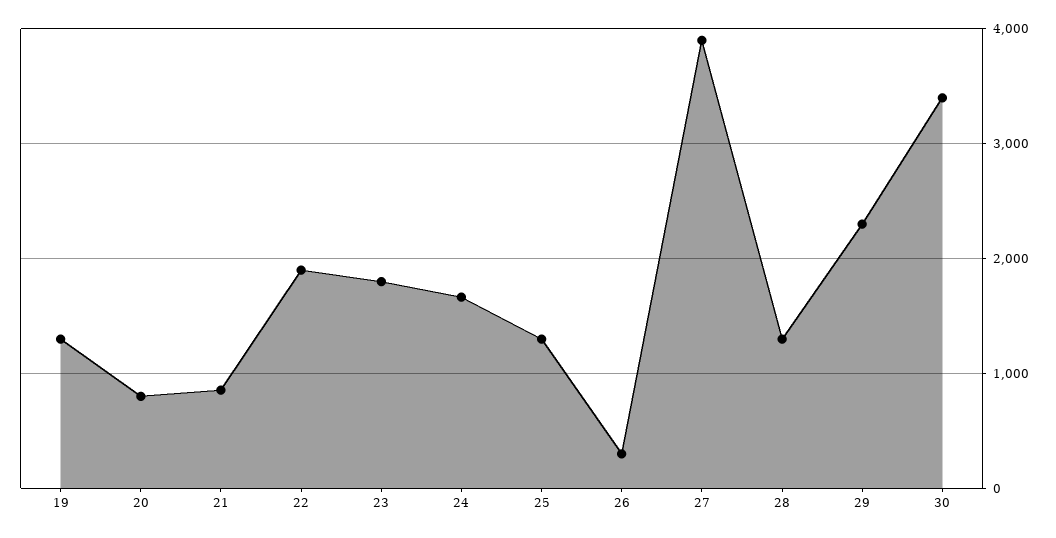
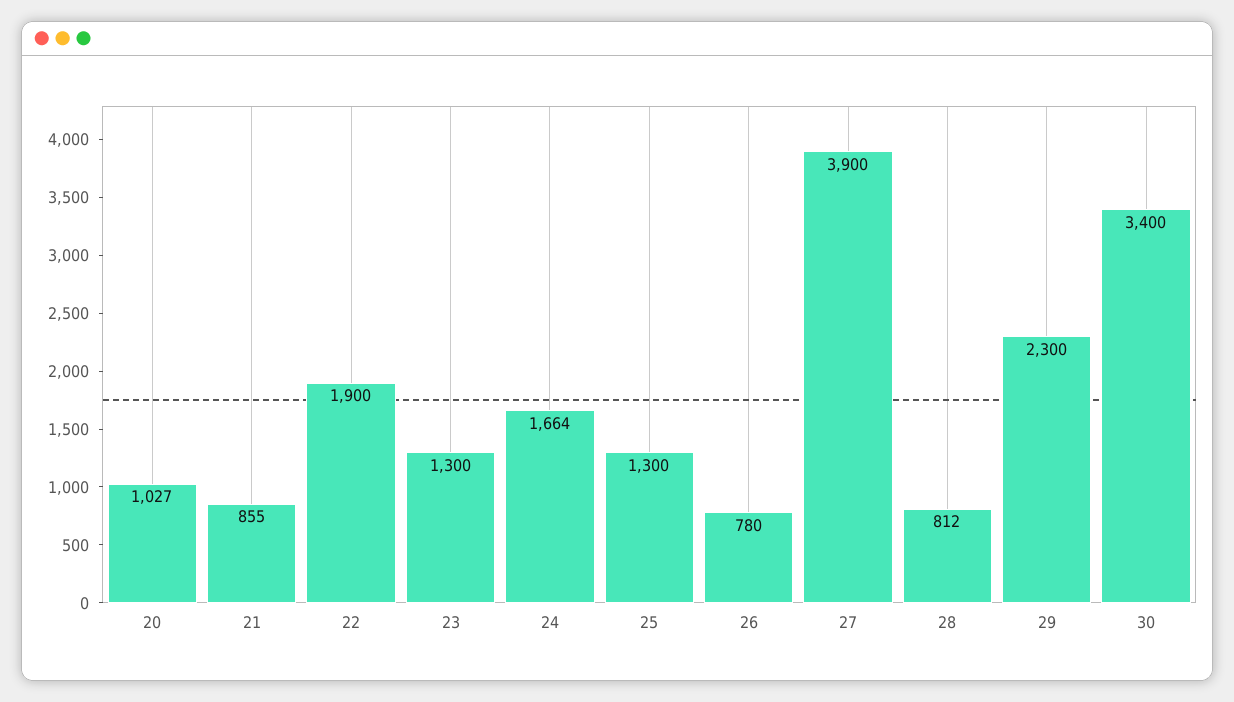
  {
-   "19": 1300,
-   "20": 800,
+   "20": 1027,
    "21": 855,
    "22": 1900,
-   "23": 1800,
+   "23": 1300,
    "24": 1664,
    "25": 1300,
-   "26": 300,
+   "26": 780,
    "27": 3900,
-   "28": 1300,
+   "28": 812,
    "29": 2300,
    "30": 3400
  }

